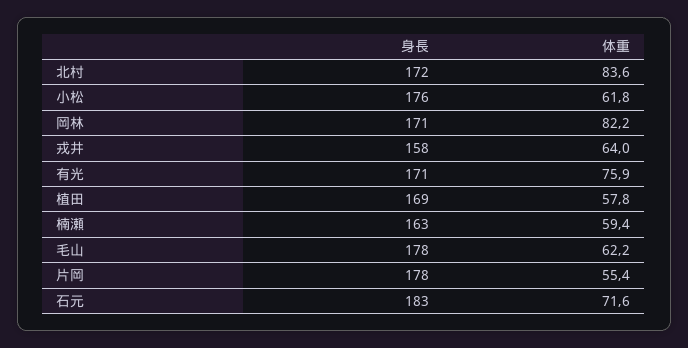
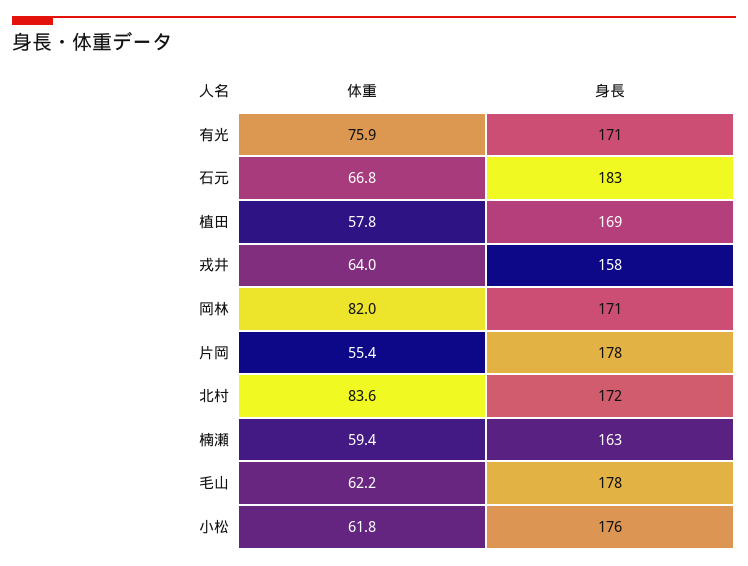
  {
    "身長": {
      "北村": 172,
      "小松": 176,
      "岡林": 171,
      "戎井": 158,
      "有光": 171,
      "植田": 169,
      "楠瀬": 163,
      "毛山": 178,
      "片岡": 178,
      "石元": 183
    },
    "体重": {
      "北村": 83.6,
      "小松": 61.8,
-     "岡林": 82.2,
+     "岡林": 82,
      "戎井": 64,
      "有光": 75.9,
      "植田": 57.8,
      "楠瀬": 59.4,
      "毛山": 62.2,
      "片岡": 55.4,
-     "石元": 71.6
+     "石元": 66.8
    }
  }

